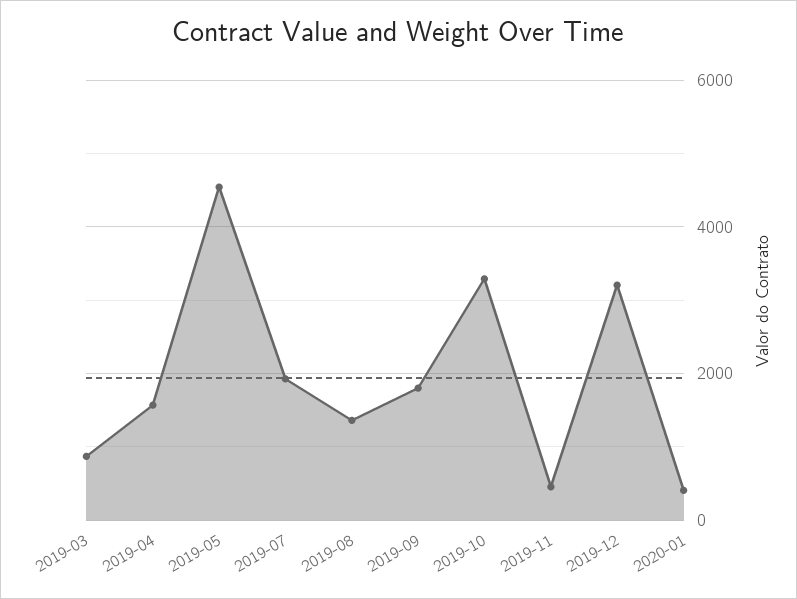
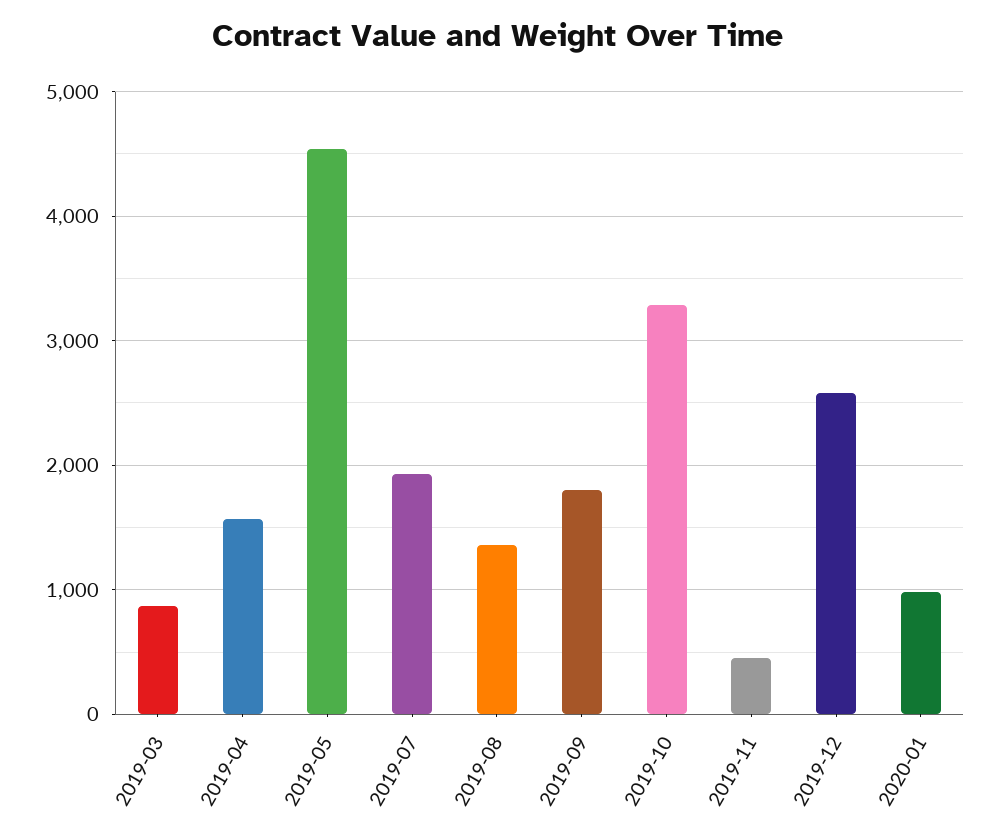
  {
    "2019-03": 900,
    "2019-04": 1600,
    "2019-05": 4500,
    "2019-07": 1900,
    "2019-08": 1400,
    "2019-09": 1800,
    "2019-10": 3300,
    "2019-11": 500,
-   "2019-12": 3200,
+   "2019-12": 2600,
-   "2020-01": 400
+   "2020-01": 1000
  }

